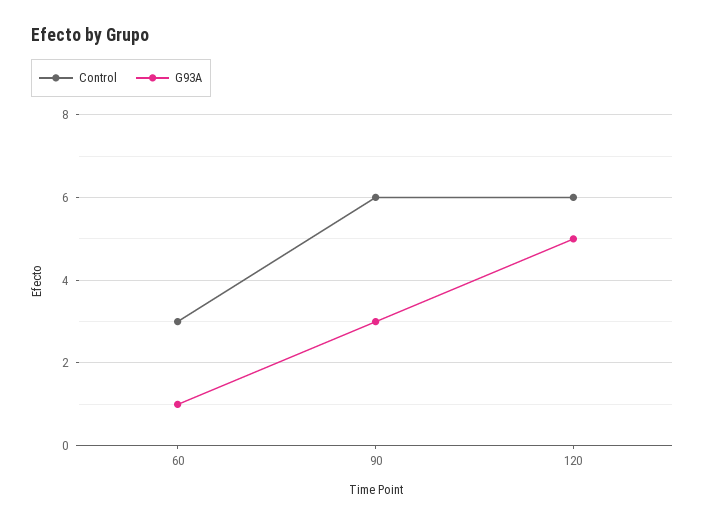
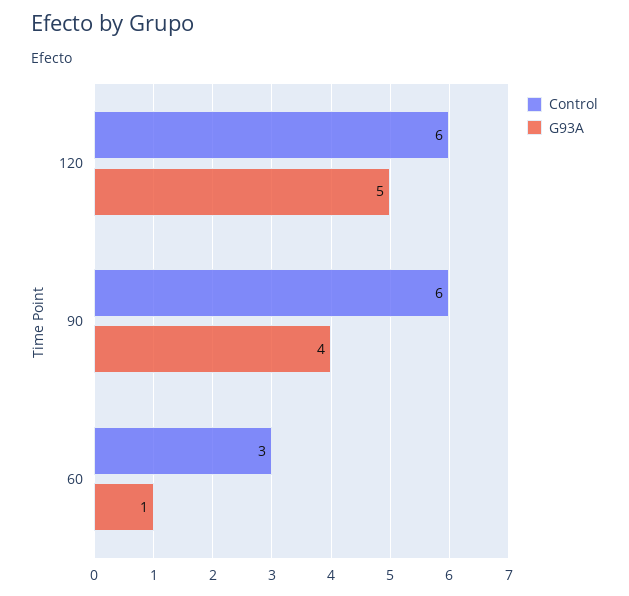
  {
    "Control": {
      "60": 3,
      "90": 6,
      "120": 6
    },
    "G93A": {
      "60": 1,
-     "90": 3,
+     "90": 4,
      "120": 5
    }
  }

